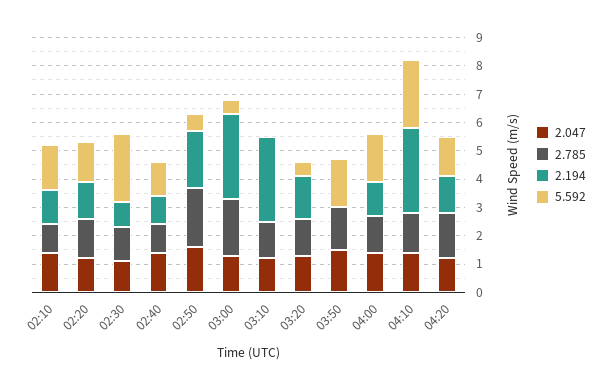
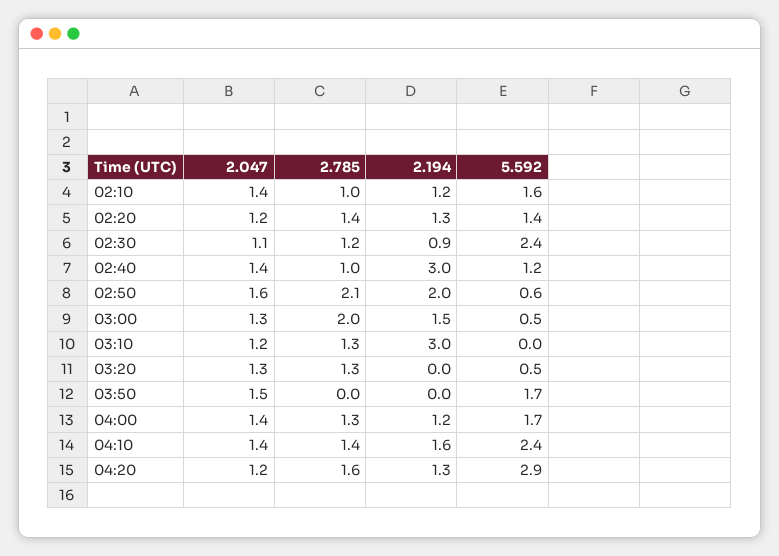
  {
    "2.047": {
      "02:10": 1.4,
      "02:20": 1.2,
      "02:30": 1.1,
      "02:40": 1.4,
      "02:50": 1.6,
      "03:00": 1.3,
      "03:10": 1.2,
      "03:20": 1.3,
      "03:50": 1.5,
      "04:00": 1.4,
      "04:10": 1.4,
      "04:20": 1.2
    },
    "2.785": {
      "02:10": 1,
      "02:20": 1.4,
      "02:30": 1.2,
      "02:40": 1,
      "02:50": 2.1,
      "03:00": 2,
      "03:10": 1.3,
      "03:20": 1.3,
-     "03:50": 1.5,
+     "03:50": 0,
      "04:00": 1.3,
      "04:10": 1.4,
      "04:20": 1.6
    },
    "2.194": {
      "02:10": 1.2,
      "02:20": 1.3,
      "02:30": 0.9,
-     "02:40": 1,
+     "02:40": 3,
      "02:50": 2,
-     "03:00": 3,
+     "03:00": 1.5,
      "03:10": 3,
-     "03:20": 1.5,
+     "03:20": 0,
      "03:50": 0,
      "04:00": 1.2,
-     "04:10": 3,
+     "04:10": 1.6,
      "04:20": 1.3
    },
    "5.592": {
      "02:10": 1.6,
      "02:20": 1.4,
      "02:30": 2.4,
      "02:40": 1.2,
      "02:50": 0.6,
      "03:00": 0.5,
      "03:10": 0,
      "03:20": 0.5,
      "03:50": 1.7,
      "04:00": 1.7,
      "04:10": 2.4,
-     "04:20": 1.5
+     "04:20": 2.9
    }
  }

